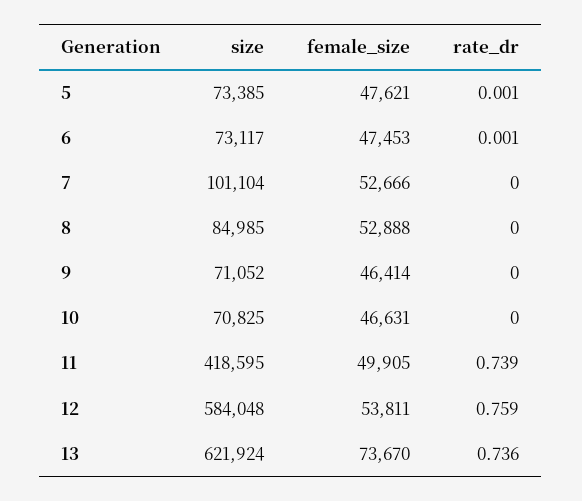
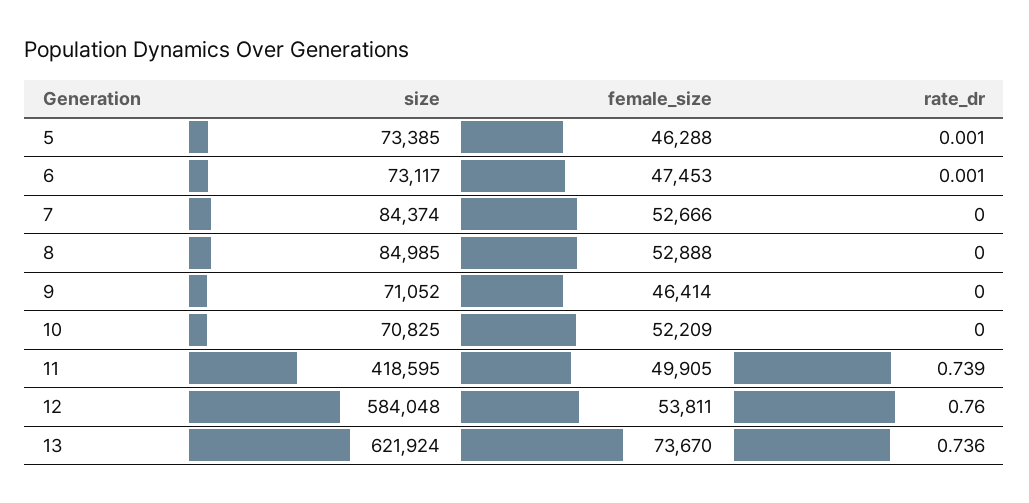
  {
    "size": {
      "5": 73385,
      "6": 73117,
-     "7": 101104,
+     "7": 84374,
      "8": 84985,
      "9": 71052,
      "10": 70825,
      "11": 418595,
      "12": 584048,
      "13": 621924
    },
    "female_size": {
-     "5": 47621,
+     "5": 46288,
      "6": 47453,
      "7": 52666,
      "8": 52888,
      "9": 46414,
-     "10": 46631,
+     "10": 52209,
      "11": 49905,
      "12": 53811,
      "13": 73670
    },
    "rate_dr": {
      "5": 0.001,
      "6": 0.001,
      "7": 0,
      "8": 0,
      "9": 0,
      "10": 0,
      "11": 0.739,
-     "12": 0.759,
+     "12": 0.76,
      "13": 0.736
    }
  }

